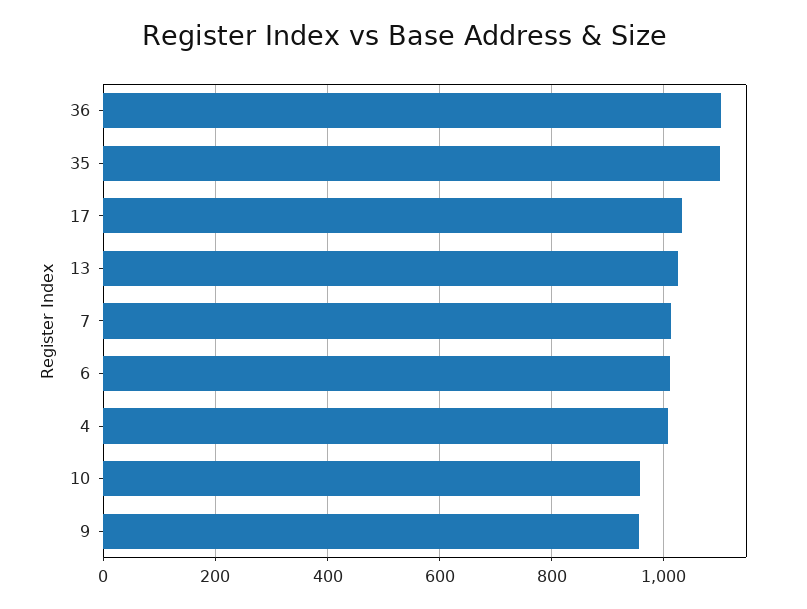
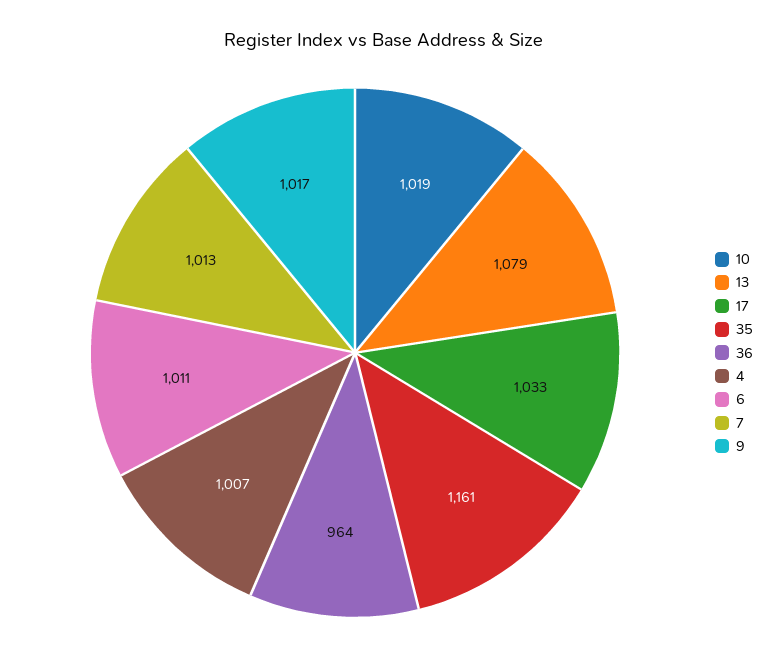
  {
-   "36": 1100,
+   "36": 964,
-   "35": 1100,
+   "35": 1161,
    "17": 1033,
-   "13": 1020,
+   "13": 1079,
    "7": 1013,
    "6": 1011,
    "4": 1007,
-   "10": 960,
+   "10": 1019,
-   "9": 960
+   "9": 1017
  }

